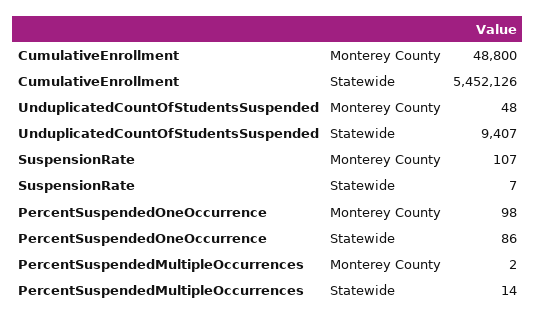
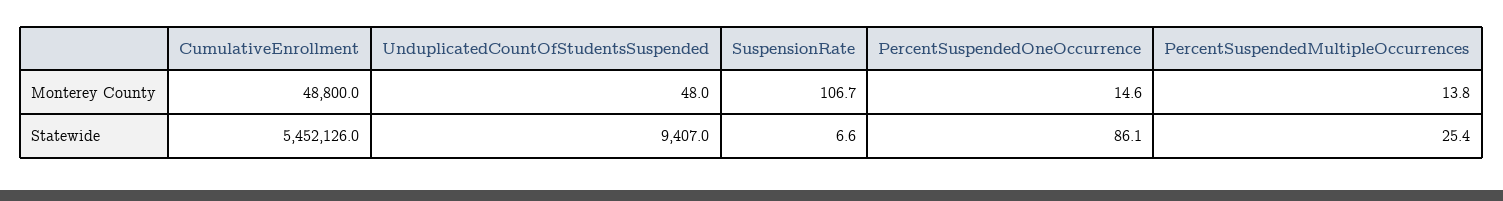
  {
    "CumulativeEnrollment": {
      "Monterey County": 48800,
      "Statewide": 5452126
    },
    "UnduplicatedCountOfStudentsSuspended": {
      "Monterey County": 48,
      "Statewide": 9407
    },
    "SuspensionRate": {
      "Monterey County": 106.7,
      "Statewide": 6.6
    },
    "PercentSuspendedOneOccurrence": {
-     "Monterey County": 98,
+     "Monterey County": 14.6,
      "Statewide": 86.1
    },
    "PercentSuspendedMultipleOccurrences": {
-     "Monterey County": 2,
+     "Monterey County": 13.8,
-     "Statewide": 14
+     "Statewide": 25.4
    }
  }

